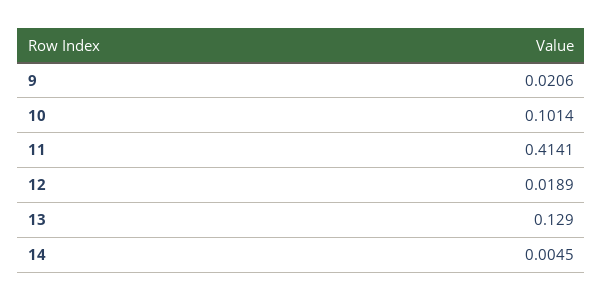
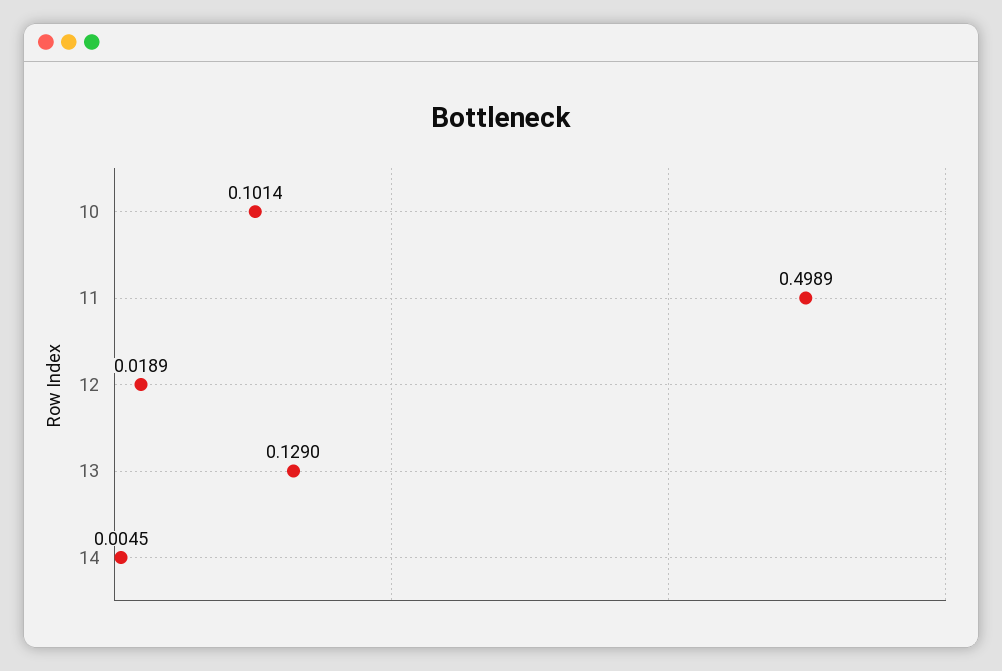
  {
-   "9": 0.0206,
    "10": 0.1014,
-   "11": 0.4141,
+   "11": 0.4989,
    "12": 0.0189,
    "13": 0.129,
    "14": 0.0045
  }

